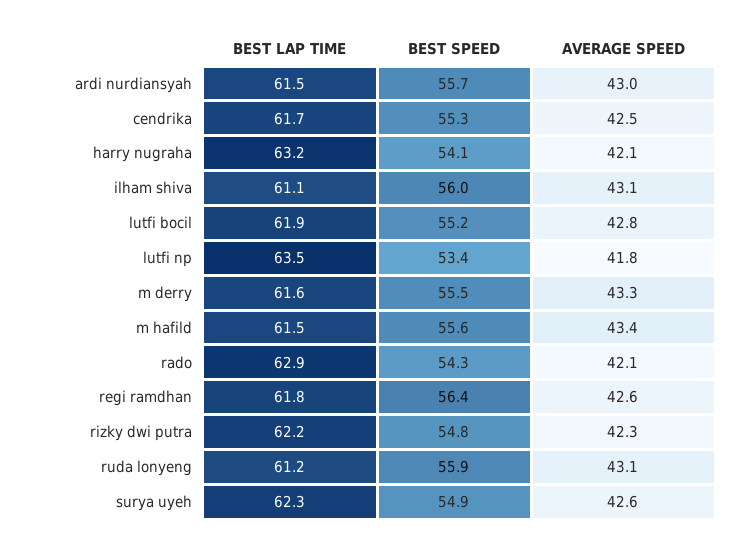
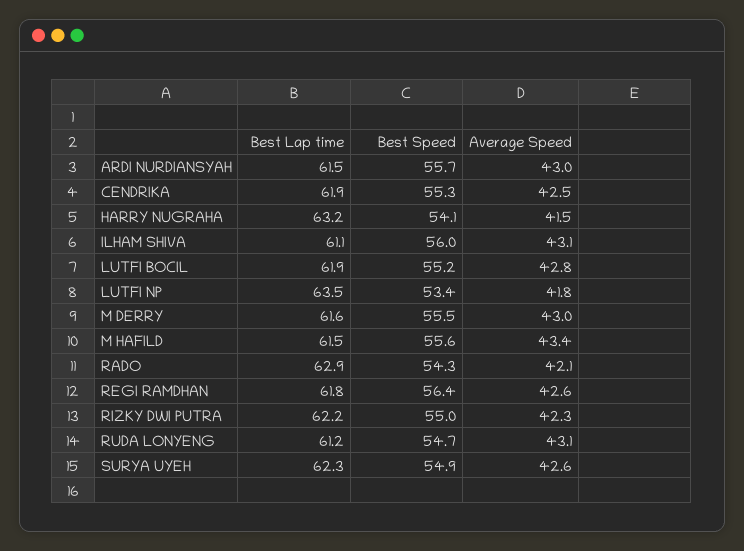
  {
    "BEST LAP TIME": {
      "ardi nurdiansyah": 61.5,
-     "cendrika": 61.7,
+     "cendrika": 61.9,
      "harry nugraha": 63.2,
      "ilham shiva": 61.1,
      "lutfi bocil": 61.9,
      "lutfi np": 63.5,
      "m derry": 61.6,
      "m hafild": 61.5,
      "rado": 62.9,
      "regi ramdhan": 61.8,
      "rizky dwi putra": 62.2,
      "ruda lonyeng": 61.2,
      "surya uyeh": 62.3
    },
    "BEST SPEED": {
      "ardi nurdiansyah": 55.7,
      "cendrika": 55.3,
      "harry nugraha": 54.1,
      "ilham shiva": 56,
      "lutfi bocil": 55.2,
      "lutfi np": 53.4,
      "m derry": 55.5,
      "m hafild": 55.6,
      "rado": 54.3,
      "regi ramdhan": 56.4,
-     "rizky dwi putra": 54.8,
+     "rizky dwi putra": 55,
-     "ruda lonyeng": 55.9,
+     "ruda lonyeng": 54.7,
      "surya uyeh": 54.9
    },
    "AVERAGE SPEED": {
      "ardi nurdiansyah": 43,
      "cendrika": 42.5,
-     "harry nugraha": 42.1,
+     "harry nugraha": 41.5,
      "ilham shiva": 43.1,
      "lutfi bocil": 42.8,
      "lutfi np": 41.8,
-     "m derry": 43.3,
+     "m derry": 43,
      "m hafild": 43.4,
      "rado": 42.1,
      "regi ramdhan": 42.6,
      "rizky dwi putra": 42.3,
      "ruda lonyeng": 43.1,
      "surya uyeh": 42.6
    }
  }

